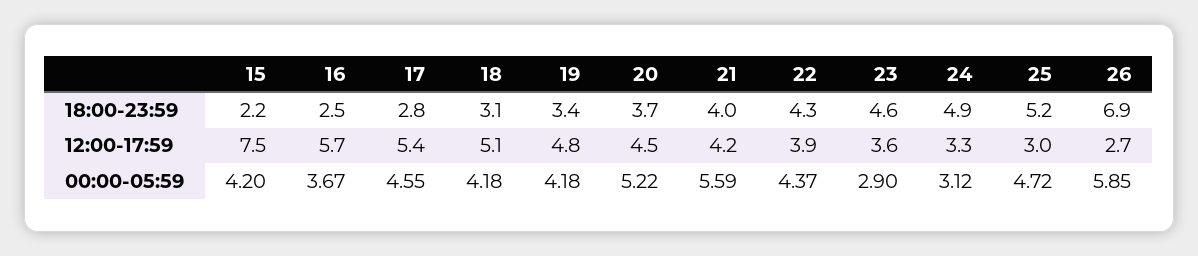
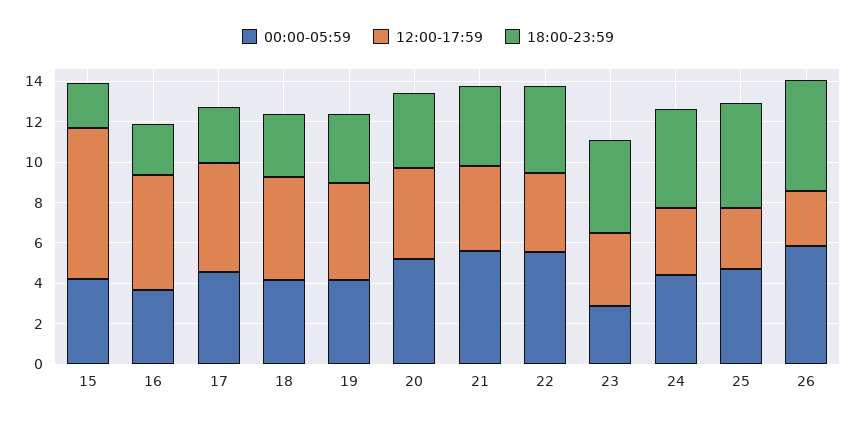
  {
    "18:00-23:59": {
      "15": 2.2,
      "16": 2.5,
      "17": 2.8,
      "18": 3.1,
      "19": 3.4,
      "20": 3.7,
      "21": 4,
      "22": 4.3,
      "23": 4.6,
      "24": 4.9,
      "25": 5.2,
-     "26": 6.9
+     "26": 5.5
    },
    "12:00-17:59": {
      "15": 7.5,
      "16": 5.7,
      "17": 5.4,
      "18": 5.1,
      "19": 4.8,
      "20": 4.5,
      "21": 4.2,
      "22": 3.9,
      "23": 3.6,
      "24": 3.3,
      "25": 3,
      "26": 2.7
    },
    "00:00-05:59": {
      "15": 4.2,
      "16": 3.67,
      "17": 4.55,
      "18": 4.18,
      "19": 4.18,
      "20": 5.22,
      "21": 5.59,
-     "22": 4.37,
+     "22": 5.5,
      "23": 2.9,
-     "24": 3.12,
+     "24": 4.5,
      "25": 4.72,
      "26": 5.85
    }
  }

